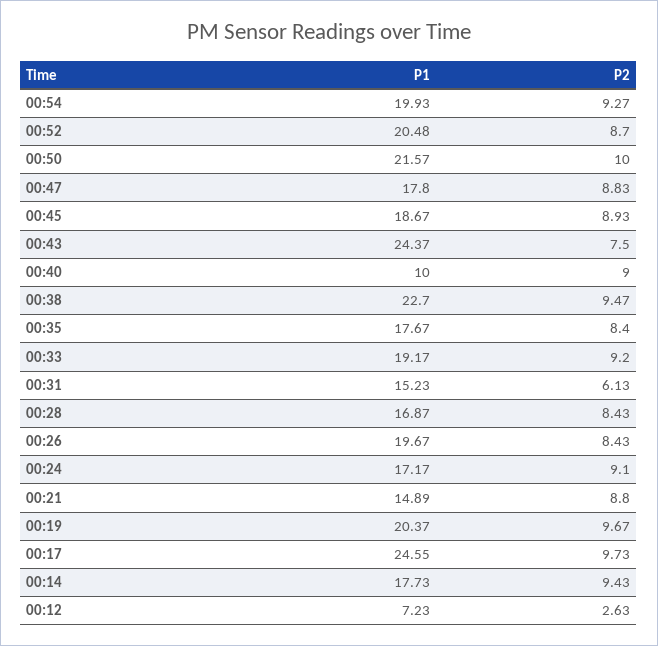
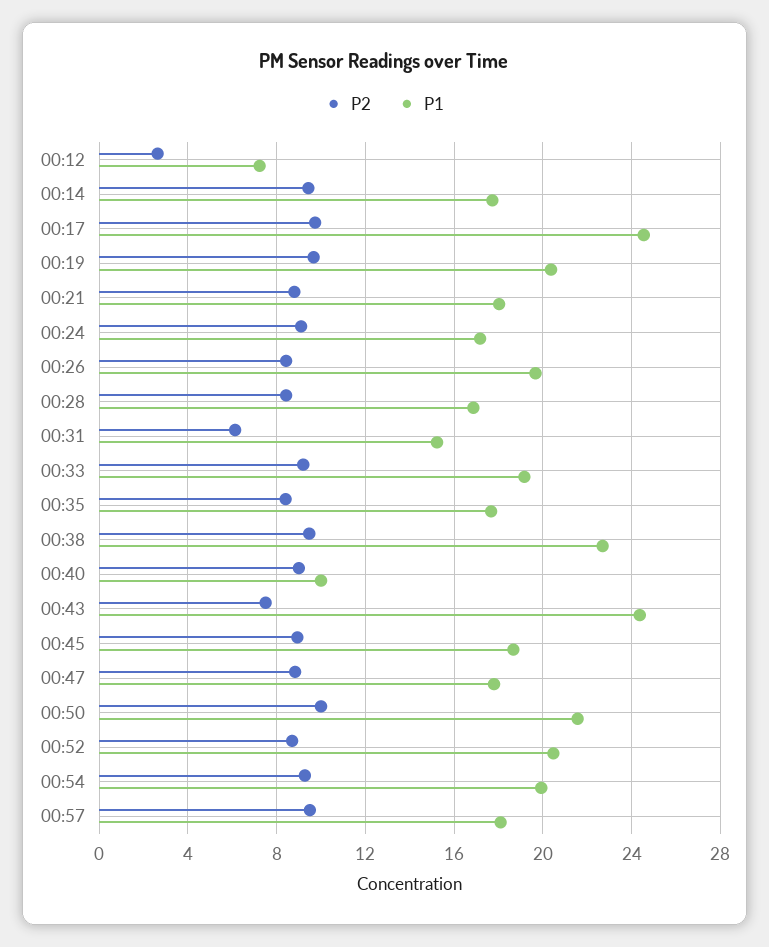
  {
    "P1": {
      "00:54": 19.93,
      "00:52": 20.48,
      "00:50": 21.57,
      "00:47": 17.8,
      "00:45": 18.67,
      "00:43": 24.37,
      "00:40": 10,
      "00:38": 22.7,
      "00:35": 17.67,
      "00:33": 19.17,
      "00:31": 15.23,
      "00:28": 16.87,
      "00:26": 19.67,
      "00:24": 17.17,
-     "00:21": 14.89,
+     "00:21": 18,
      "00:19": 20.37,
      "00:17": 24.55,
      "00:14": 17.73,
-     "00:12": 7.23
+     "00:12": 7.23,
+     "00:57": 18
    },
    "P2": {
      "00:54": 9.27,
      "00:52": 8.7,
      "00:50": 10,
      "00:47": 8.83,
      "00:45": 8.93,
      "00:43": 7.5,
      "00:40": 9,
      "00:38": 9.47,
      "00:35": 8.4,
      "00:33": 9.2,
      "00:31": 6.13,
      "00:28": 8.43,
      "00:26": 8.43,
      "00:24": 9.1,
      "00:21": 8.8,
      "00:19": 9.67,
      "00:17": 9.73,
      "00:14": 9.43,
-     "00:12": 2.63
+     "00:12": 2.63,
+     "00:57": 9.5
    }
  }

